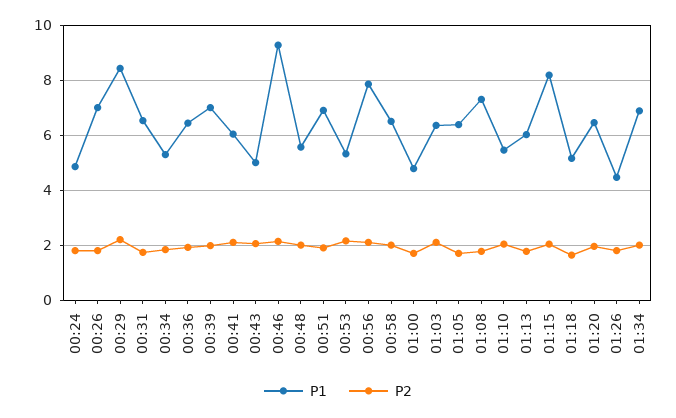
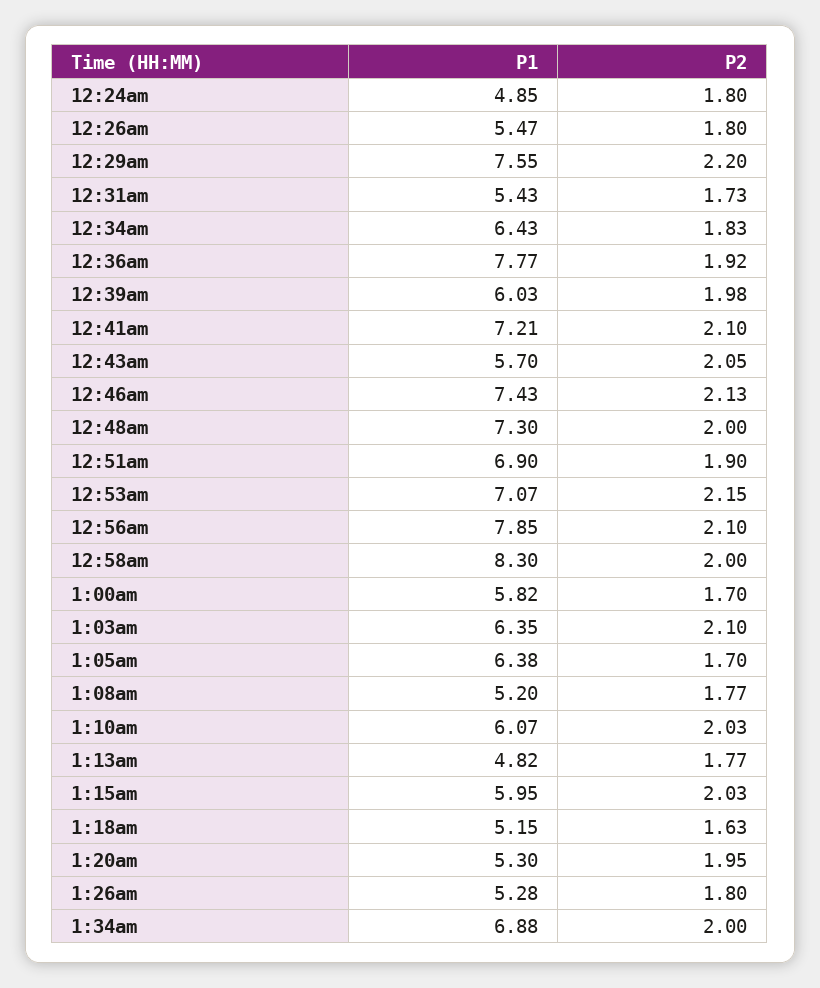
  {
    "P1": {
      "00:24": 4.85,
-     "00:26": 7,
+     "00:26": 5.47,
-     "00:29": 8.5,
+     "00:29": 7.55,
-     "00:31": 6.5,
+     "00:31": 5.43,
-     "00:34": 5.25,
+     "00:34": 6.43,
-     "00:36": 6.5,
+     "00:36": 7.77,
-     "00:39": 7,
+     "00:39": 6.03,
-     "00:41": 6,
+     "00:41": 7.21,
-     "00:43": 5,
+     "00:43": 5.7,
-     "00:46": 9.25,
+     "00:46": 7.43,
-     "00:48": 5.5,
+     "00:48": 7.3,
      "00:51": 6.9,
-     "00:53": 5.25,
+     "00:53": 7.07,
      "00:56": 7.85,
-     "00:58": 6.5,
+     "00:58": 8.3,
-     "01:00": 4.75,
+     "01:00": 5.82,
      "01:03": 6.35,
      "01:05": 6.38,
-     "01:08": 7.25,
+     "01:08": 5.2,
-     "01:10": 5.5,
+     "01:10": 6.07,
-     "01:13": 6,
+     "01:13": 4.82,
-     "01:15": 8.25,
+     "01:15": 5.95,
      "01:18": 5.15,
-     "01:20": 6.5,
+     "01:20": 5.3,
-     "01:26": 4.5,
+     "01:26": 5.28,
      "01:34": 6.88
    },
    "P2": {
      "00:24": 1.8,
      "00:26": 1.8,
      "00:29": 2.2,
      "00:31": 1.73,
      "00:34": 1.83,
      "00:36": 1.92,
      "00:39": 1.98,
      "00:41": 2.1,
      "00:43": 2.05,
      "00:46": 2.13,
      "00:48": 2,
      "00:51": 1.9,
      "00:53": 2.15,
      "00:56": 2.1,
      "00:58": 2,
      "01:00": 1.7,
      "01:03": 2.1,
      "01:05": 1.7,
      "01:08": 1.77,
      "01:10": 2.03,
      "01:13": 1.77,
      "01:15": 2.03,
      "01:18": 1.63,
      "01:20": 1.95,
      "01:26": 1.8,
      "01:34": 2
    }
  }

